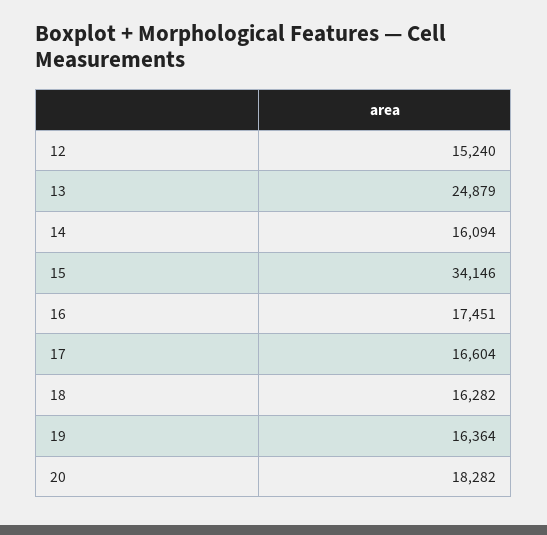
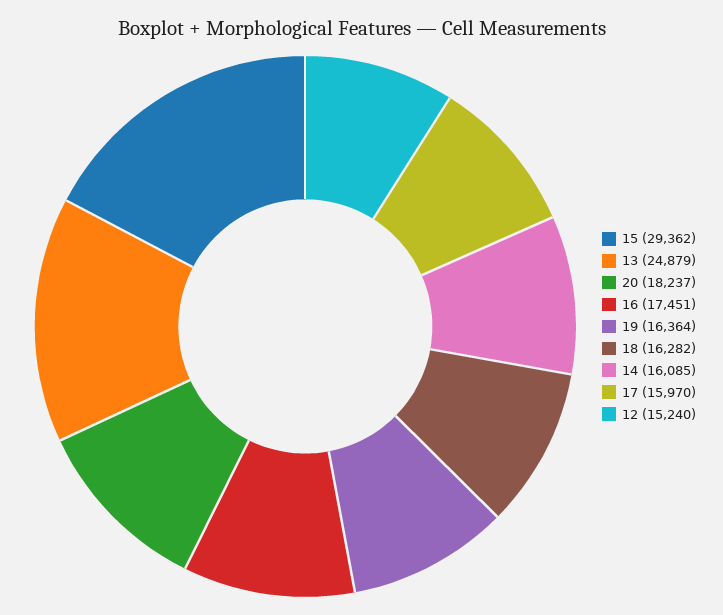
  {
    "12": 15240,
    "13": 24879,
-   "14": 16094,
+   "14": 16085,
-   "15": 34146,
+   "15": 29362,
    "16": 17451,
-   "17": 16604,
+   "17": 15970,
    "18": 16282,
    "19": 16364,
-   "20": 18282
+   "20": 18237
  }

